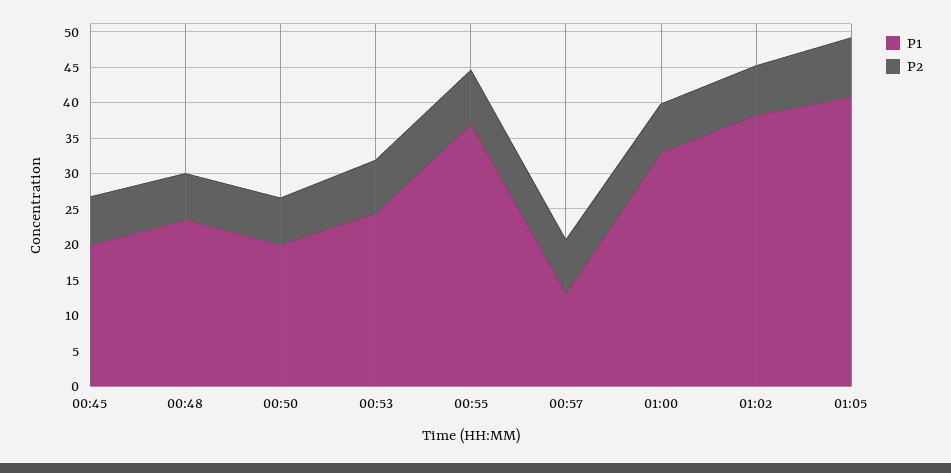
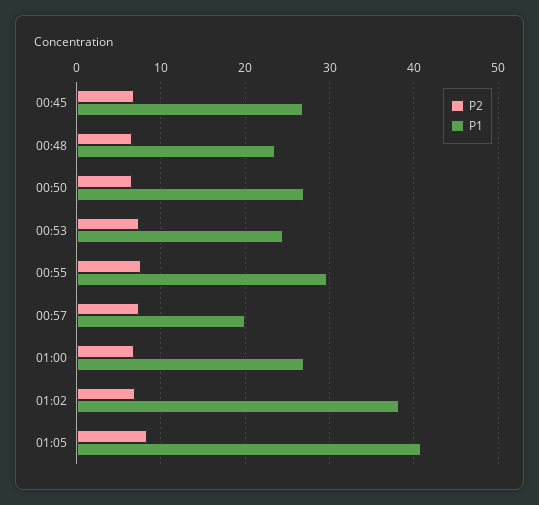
  {
    "P1": {
-     "00:45": 20,
+     "00:45": 27,
      "00:48": 24,
-     "00:50": 20,
+     "00:50": 27,
      "00:53": 24,
-     "00:55": 37.5,
+     "00:55": 30,
-     "00:57": 12.5,
+     "00:57": 20,
-     "01:00": 32.5,
+     "01:00": 27,
      "01:02": 38,
      "01:05": 41
    },
    "P2": {
      "00:45": 7,
      "00:48": 7,
      "00:50": 7,
      "00:53": 7,
      "00:55": 8,
      "00:57": 7,
      "01:00": 7,
      "01:02": 7,
      "01:05": 8
    }
  }

